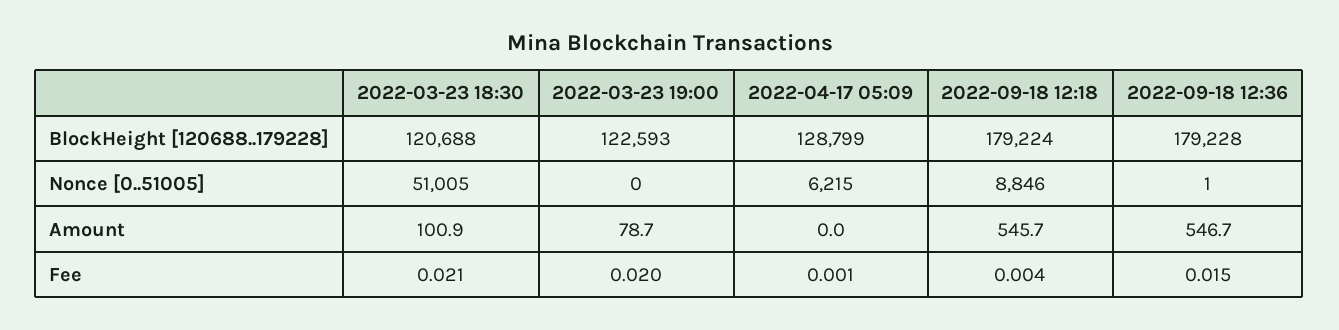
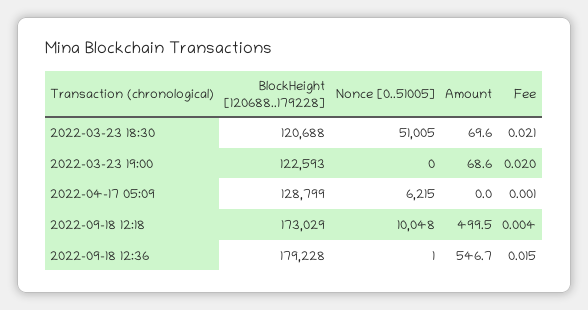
  {
    "2022-03-23 18:30": {
      "BlockHeight [120688..179228]": 120688,
      "Nonce [0..51005]": 51005,
-     "Amount": 100.9,
+     "Amount": 69.6,
      "Fee": 0.021
    },
    "2022-03-23 19:00": {
      "BlockHeight [120688..179228]": 122593,
      "Nonce [0..51005]": 0,
-     "Amount": 78.7,
+     "Amount": 68.6,
      "Fee": 0.02
    },
    "2022-04-17 05:09": {
      "BlockHeight [120688..179228]": 128799,
      "Nonce [0..51005]": 6215,
      "Amount": 0,
      "Fee": 0.001
    },
    "2022-09-18 12:18": {
-     "BlockHeight [120688..179228]": 179224,
+     "BlockHeight [120688..179228]": 173029,
-     "Nonce [0..51005]": 8846,
+     "Nonce [0..51005]": 10048,
-     "Amount": 545.7,
+     "Amount": 499.5,
      "Fee": 0.004
    },
    "2022-09-18 12:36": {
      "BlockHeight [120688..179228]": 179228,
      "Nonce [0..51005]": 1,
      "Amount": 546.7,
      "Fee": 0.015
    }
  }

